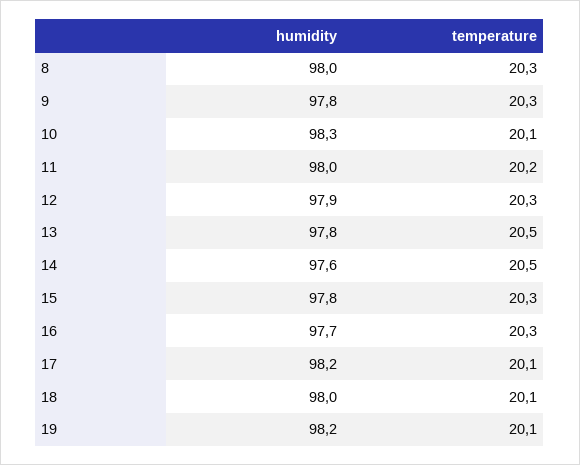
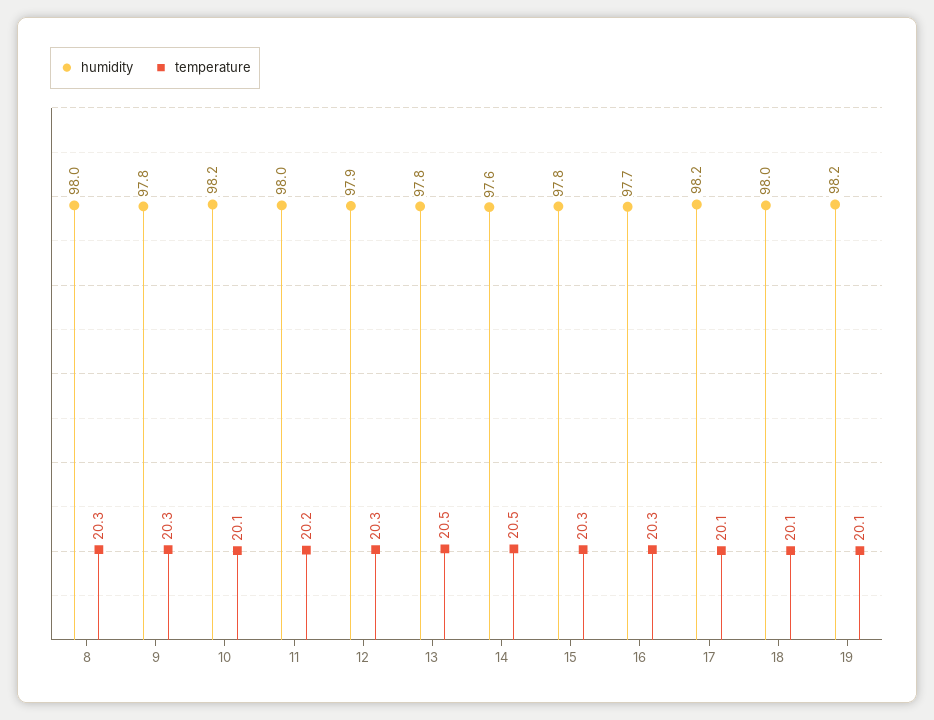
  {
    "humidity": {
      "8": 98,
      "9": 97.8,
-     "10": 98.3,
+     "10": 98.2,
      "11": 98,
      "12": 97.9,
      "13": 97.8,
      "14": 97.6,
      "15": 97.8,
      "16": 97.7,
      "17": 98.2,
      "18": 98,
      "19": 98.2
    },
    "temperature": {
      "8": 20.3,
      "9": 20.3,
      "10": 20.1,
      "11": 20.2,
      "12": 20.3,
      "13": 20.5,
      "14": 20.5,
      "15": 20.3,
      "16": 20.3,
      "17": 20.1,
      "18": 20.1,
      "19": 20.1
    }
  }

